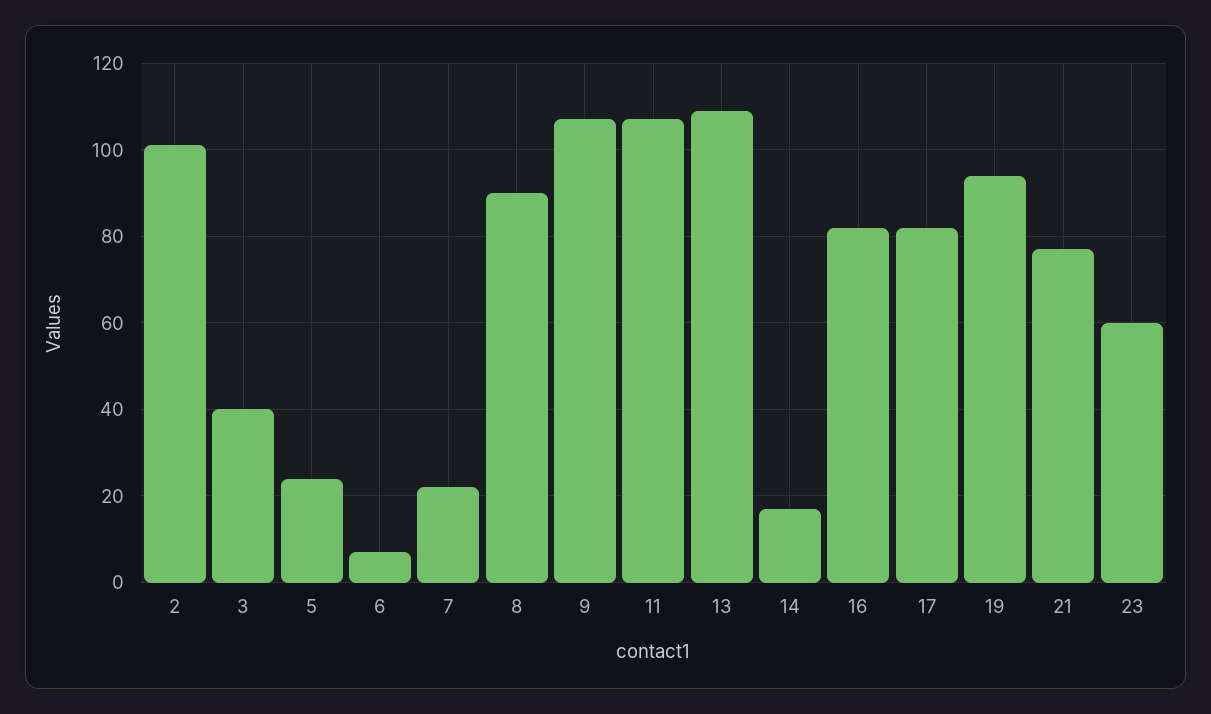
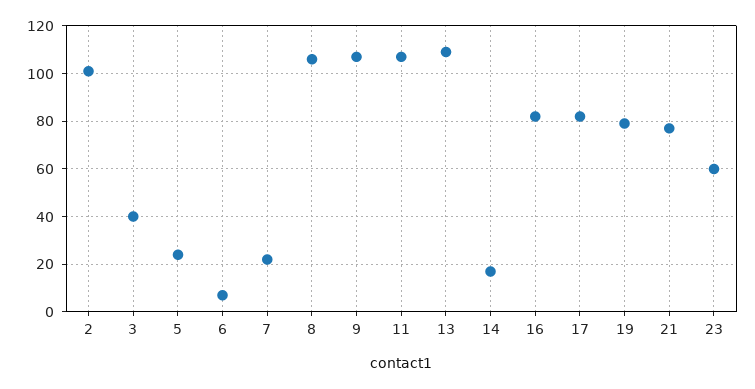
  {
    "2": 100,
    "3": 40,
    "5": 25,
    "6": 5,
    "7": 20,
-   "8": 90,
+   "8": 105,
    "9": 105,
    "11": 105,
    "13": 110,
    "14": 15,
    "16": 80,
    "17": 80,
-   "19": 95,
+   "19": 80,
    "21": 75,
    "23": 60
  }

